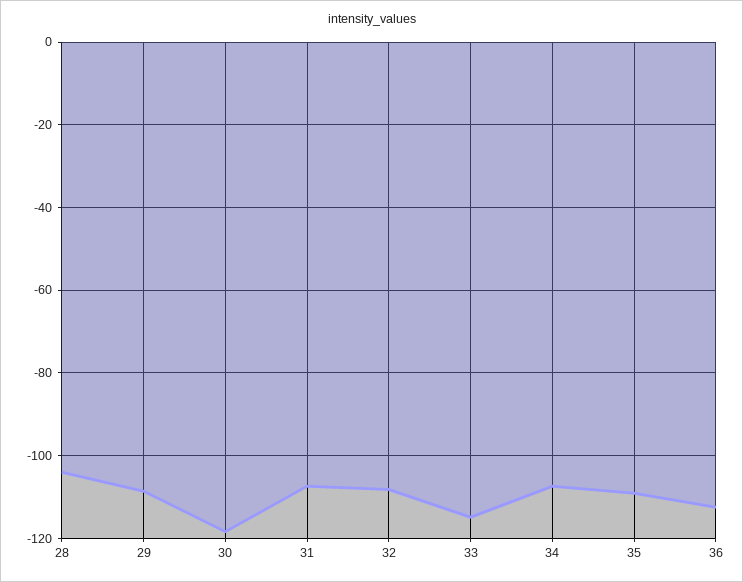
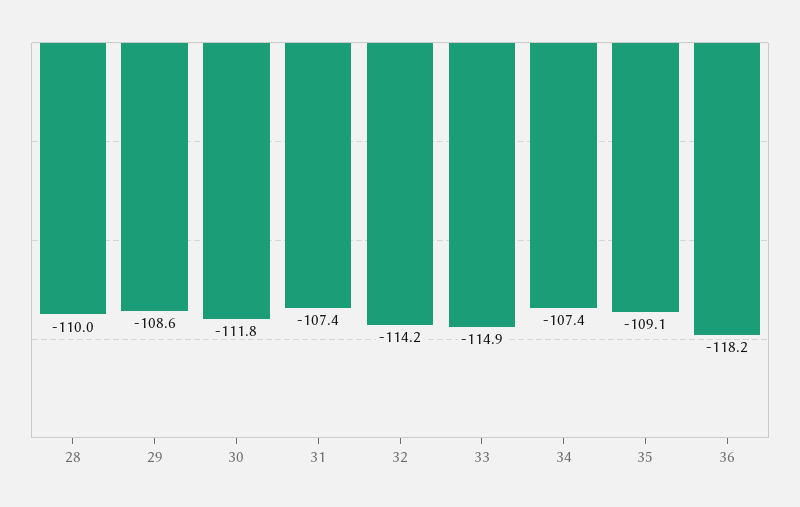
  {
-   "28": -104,
+   "28": -110,
    "29": -108.6,
-   "30": -118,
+   "30": -111.8,
    "31": -107.4,
-   "32": -108,
+   "32": -114.2,
    "33": -114.9,
    "34": -107.4,
    "35": -109.1,
-   "36": -112
+   "36": -118.2
  }

